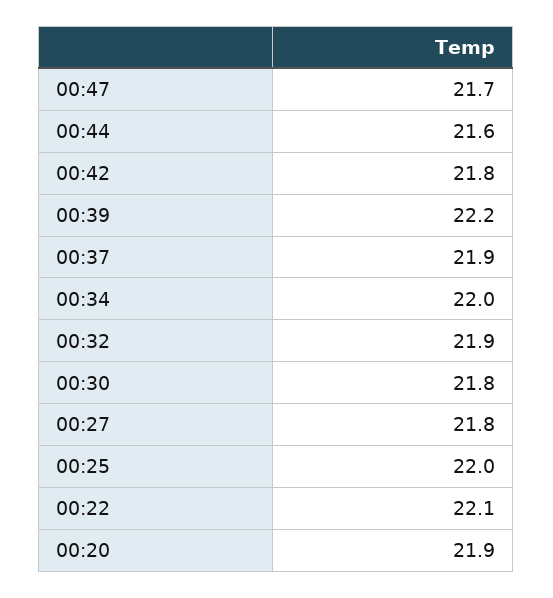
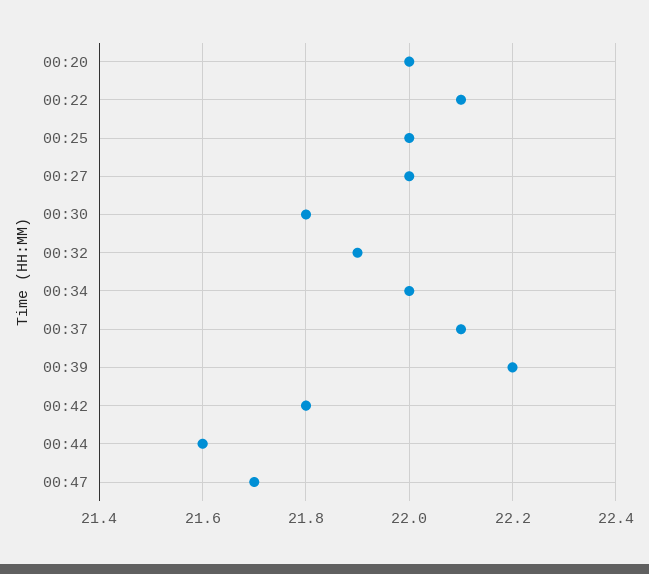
  {
    "00:47": 21.7,
    "00:44": 21.6,
    "00:42": 21.8,
    "00:39": 22.2,
-   "00:37": 21.9,
+   "00:37": 22.1,
    "00:34": 22,
    "00:32": 21.9,
    "00:30": 21.8,
-   "00:27": 21.8,
+   "00:27": 22,
    "00:25": 22,
    "00:22": 22.1,
-   "00:20": 21.9
+   "00:20": 22
  }

